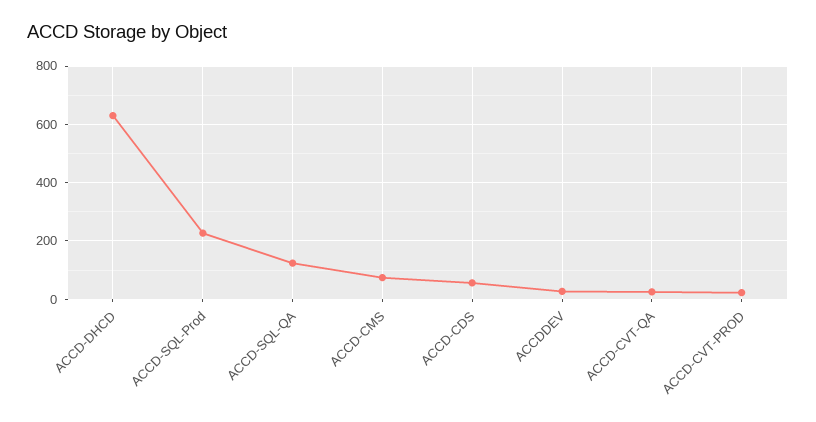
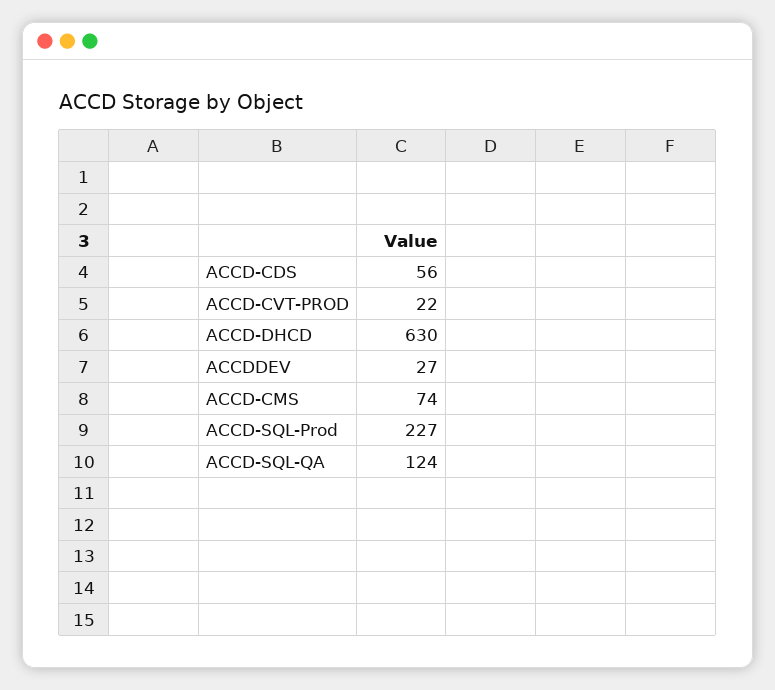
  {
    "ACCD-DHCD": 630,
    "ACCD-SQL-Prod": 227,
    "ACCD-SQL-QA": 124,
    "ACCD-CMS": 74,
    "ACCD-CDS": 56,
    "ACCDDEV": 27,
-   "ACCD-CVT-QA": 25,
    "ACCD-CVT-PROD": 22
  }

